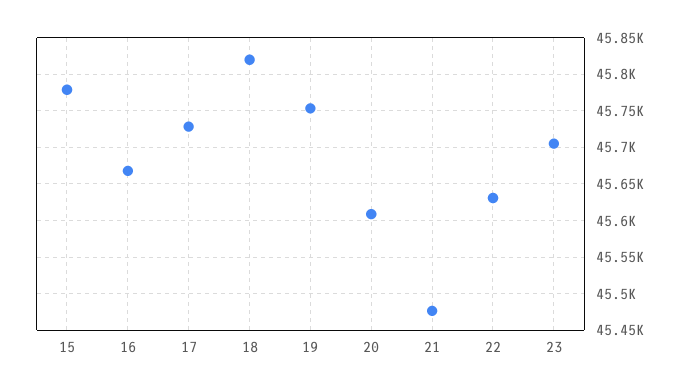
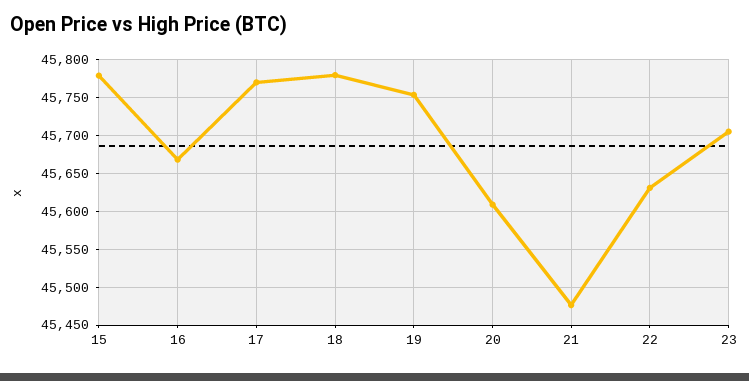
  {
    "15": 45780,
    "16": 45670,
-   "17": 45730,
+   "17": 45770,
-   "18": 45820,
+   "18": 45780,
    "19": 45750,
    "20": 45610,
    "21": 45480,
    "22": 45630,
    "23": 45700
  }

